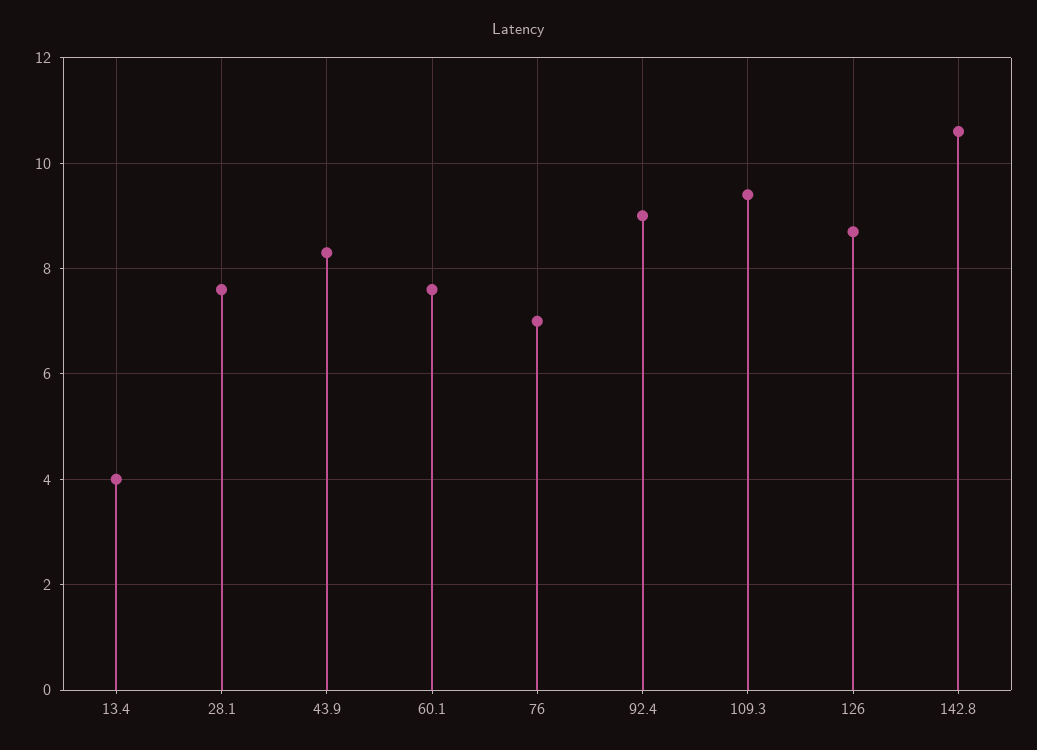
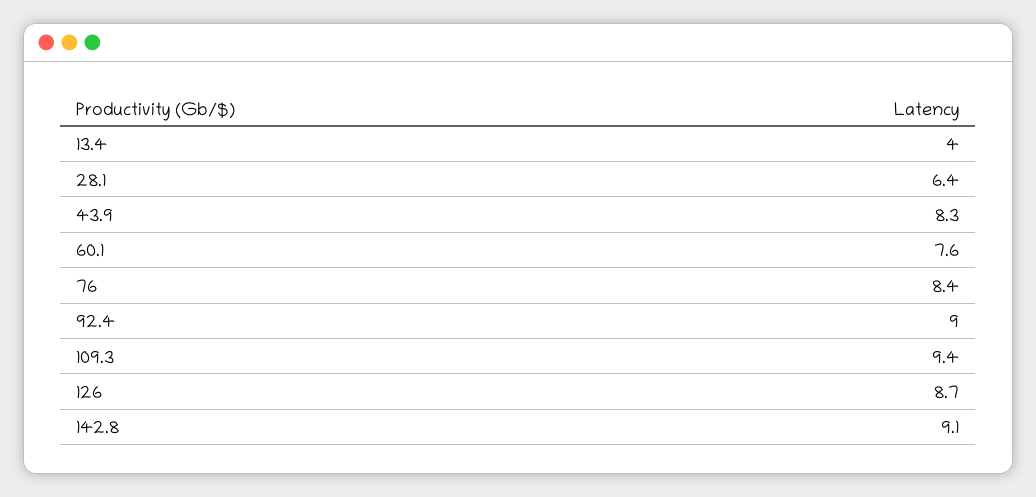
  {
    "13.4": 4,
-   "28.1": 7.5,
+   "28.1": 6.4,
    "43.9": 8.3,
    "60.1": 7.6,
-   "76": 7,
+   "76": 8.4,
    "92.4": 9,
    "109.3": 9.4,
    "126": 8.7,
-   "142.8": 10.5
+   "142.8": 9.1
  }

